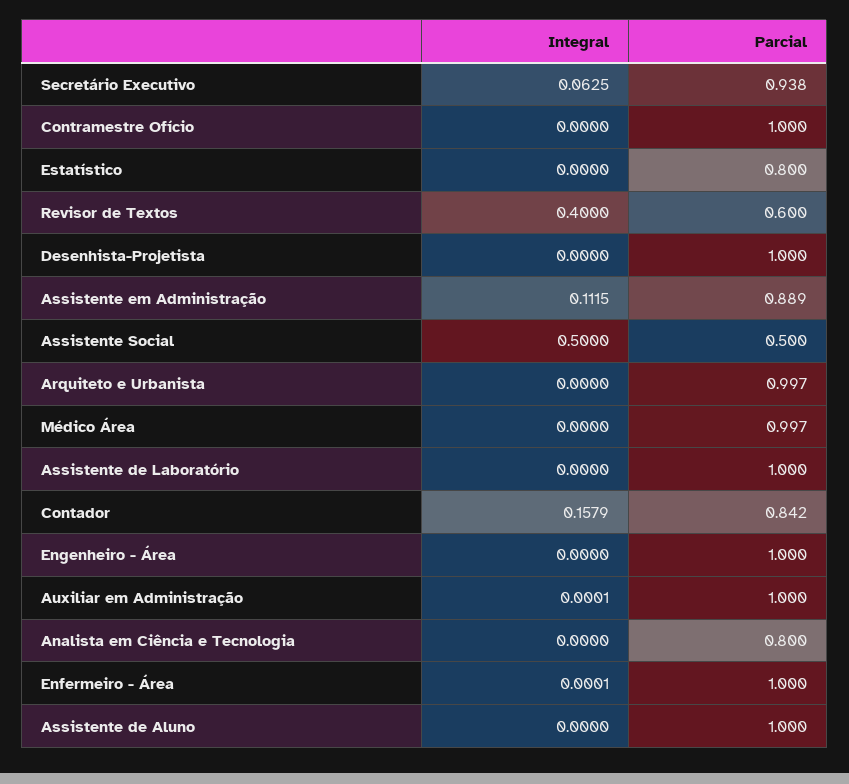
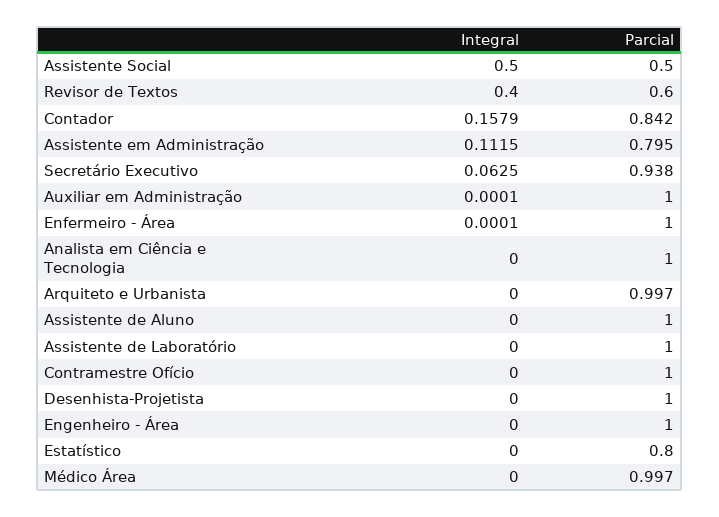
  {
    "Integral": {
      "Secretário Executivo": 0.0625,
      "Contramestre Ofício": 0,
      "Estatístico": 0,
      "Revisor de Textos": 0.4,
      "Desenhista-Projetista": 0,
      "Assistente em Administração": 0.1115,
      "Assistente Social": 0.5,
      "Arquiteto e Urbanista": 0,
      "Médico Área": 0,
      "Assistente de Laboratório": 0,
      "Contador": 0.1579,
      "Engenheiro - Área": 0,
      "Auxiliar em Administração": 0.0001,
      "Analista em Ciência e Tecnologia": 0,
      "Enfermeiro - Área": 0.0001,
      "Assistente de Aluno": 0
    },
    "Parcial": {
      "Secretário Executivo": 0.938,
      "Contramestre Ofício": 1,
      "Estatístico": 0.8,
      "Revisor de Textos": 0.6,
      "Desenhista-Projetista": 1,
-     "Assistente em Administração": 0.889,
+     "Assistente em Administração": 0.795,
      "Assistente Social": 0.5,
      "Arquiteto e Urbanista": 0.997,
      "Médico Área": 0.997,
      "Assistente de Laboratório": 1,
      "Contador": 0.842,
      "Engenheiro - Área": 1,
      "Auxiliar em Administração": 1,
-     "Analista em Ciência e Tecnologia": 0.8,
+     "Analista em Ciência e Tecnologia": 1,
      "Enfermeiro - Área": 1,
      "Assistente de Aluno": 1
    }
  }

